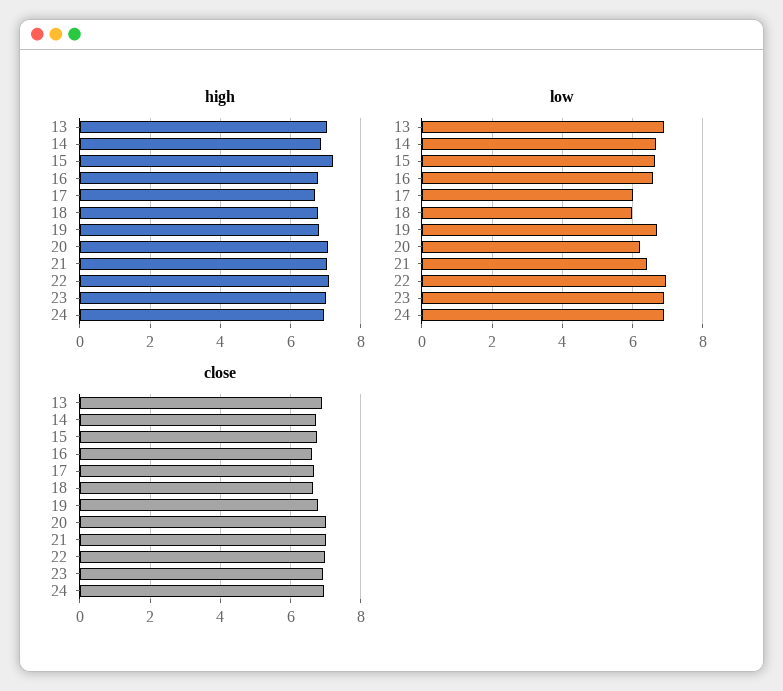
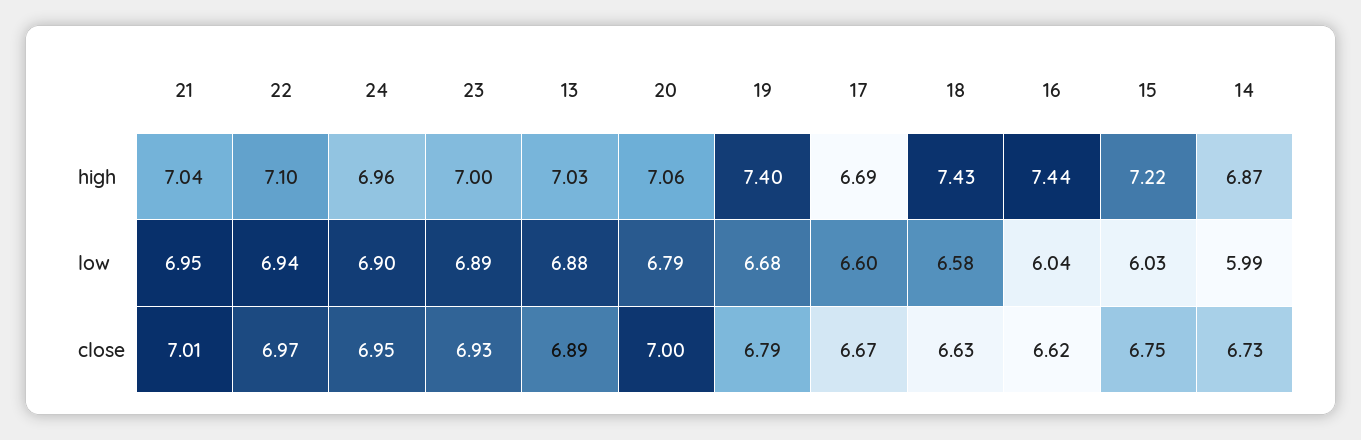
  {
    "high": {
      "13": 7.03,
      "14": 6.87,
      "15": 7.22,
-     "16": 6.8,
+     "16": 7.44,
      "17": 6.69,
-     "18": 6.8,
+     "18": 7.43,
-     "19": 6.8,
+     "19": 7.4,
      "20": 7.06,
      "21": 7.04,
      "22": 7.1,
      "23": 7,
      "24": 6.96
    },
    "low": {
      "13": 6.88,
-     "14": 6.6,
+     "14": 5.99,
-     "15": 6.6,
+     "15": 6.03,
-     "16": 6.6,
+     "16": 6.04,
-     "17": 6,
+     "17": 6.6,
-     "18": 6,
+     "18": 6.58,
      "19": 6.68,
-     "20": 6.2,
+     "20": 6.79,
-     "21": 6.4,
+     "21": 6.95,
      "22": 6.94,
      "23": 6.89,
      "24": 6.9
    },
    "close": {
      "13": 6.89,
      "14": 6.73,
      "15": 6.75,
      "16": 6.62,
      "17": 6.67,
      "18": 6.63,
      "19": 6.79,
      "20": 7,
      "21": 7.01,
      "22": 6.97,
      "23": 6.93,
      "24": 6.95
    }
  }

